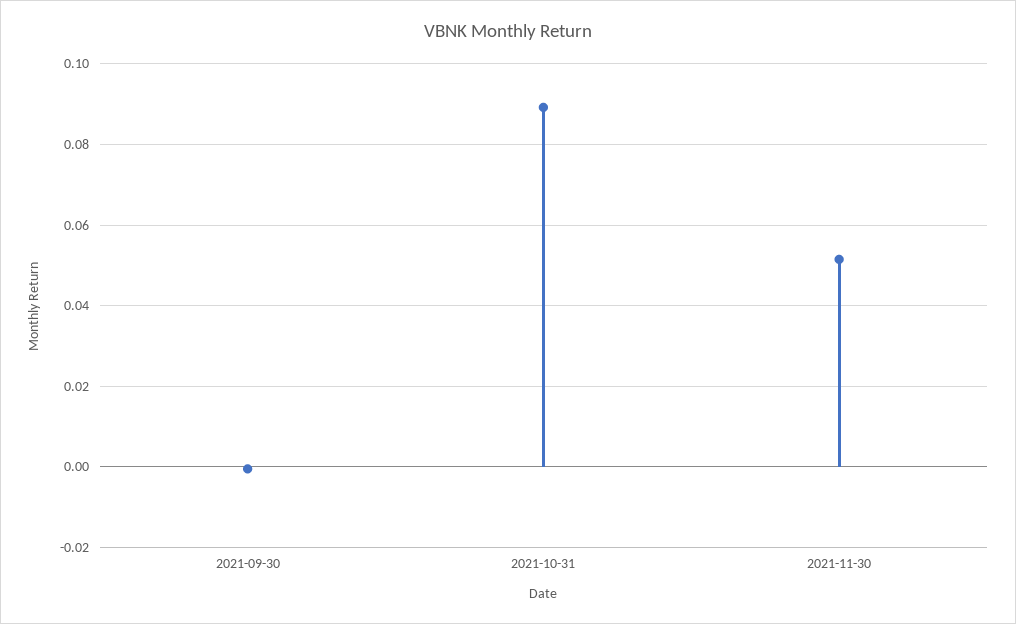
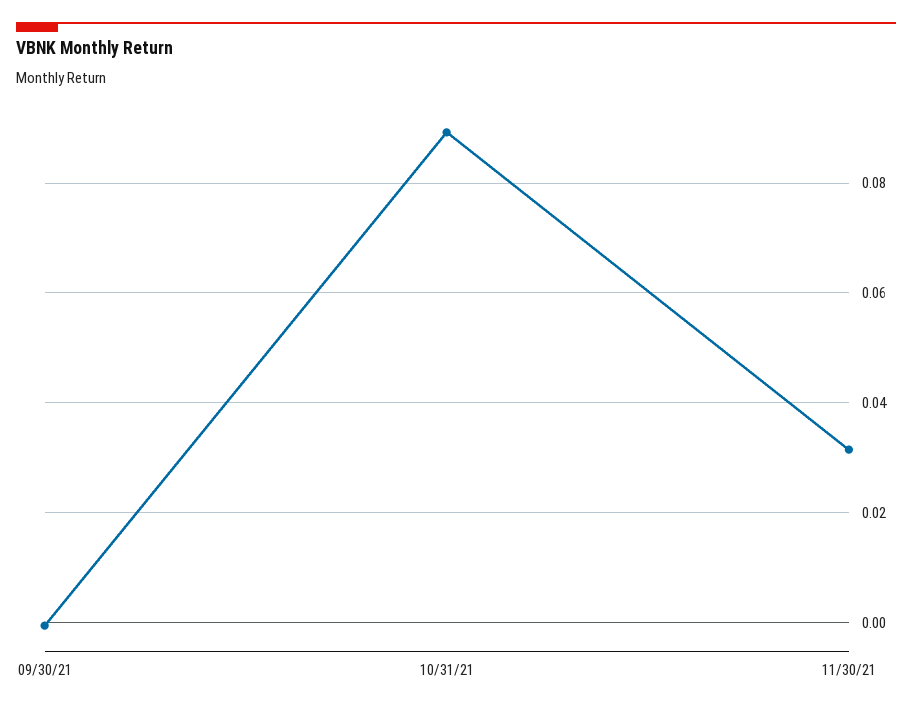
  {
    "2021-09-30": 0,
    "2021-10-31": 0.09,
-   "2021-11-30": 0.052
+   "2021-11-30": 0.032
  }

